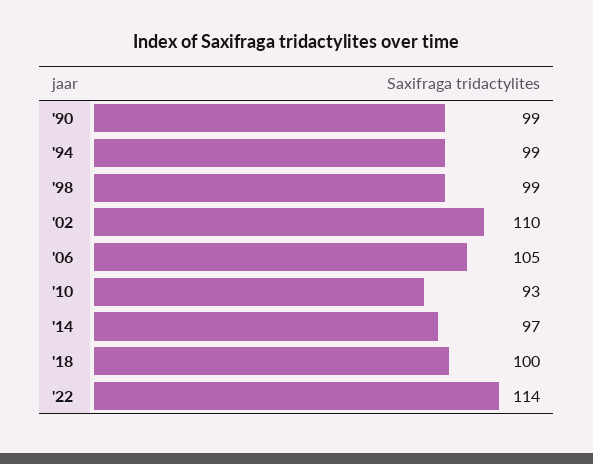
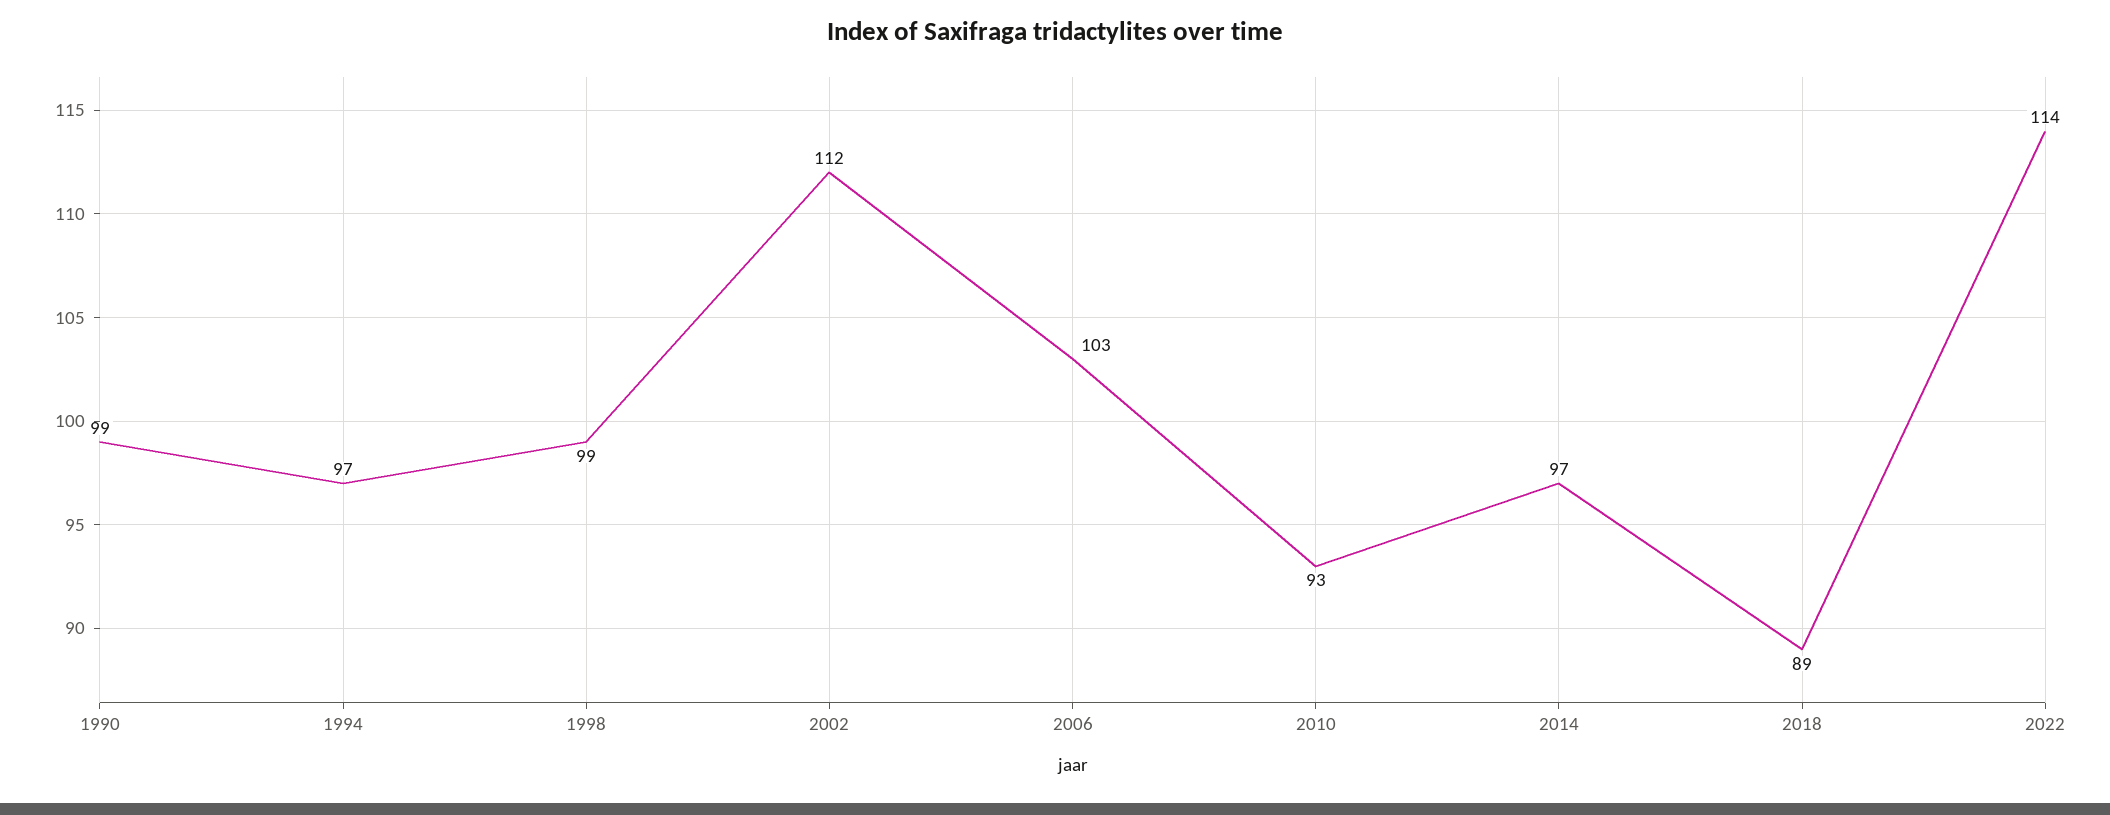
  {
    "'90": 99,
-   "'94": 99,
+   "'94": 97,
    "'98": 99,
-   "'02": 110,
+   "'02": 112,
-   "'06": 105,
+   "'06": 103,
    "'10": 93,
    "'14": 97,
-   "'18": 100,
+   "'18": 89,
    "'22": 114
  }

